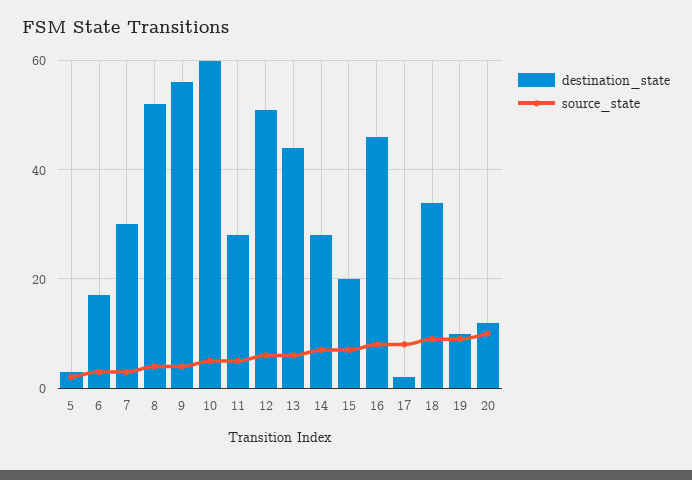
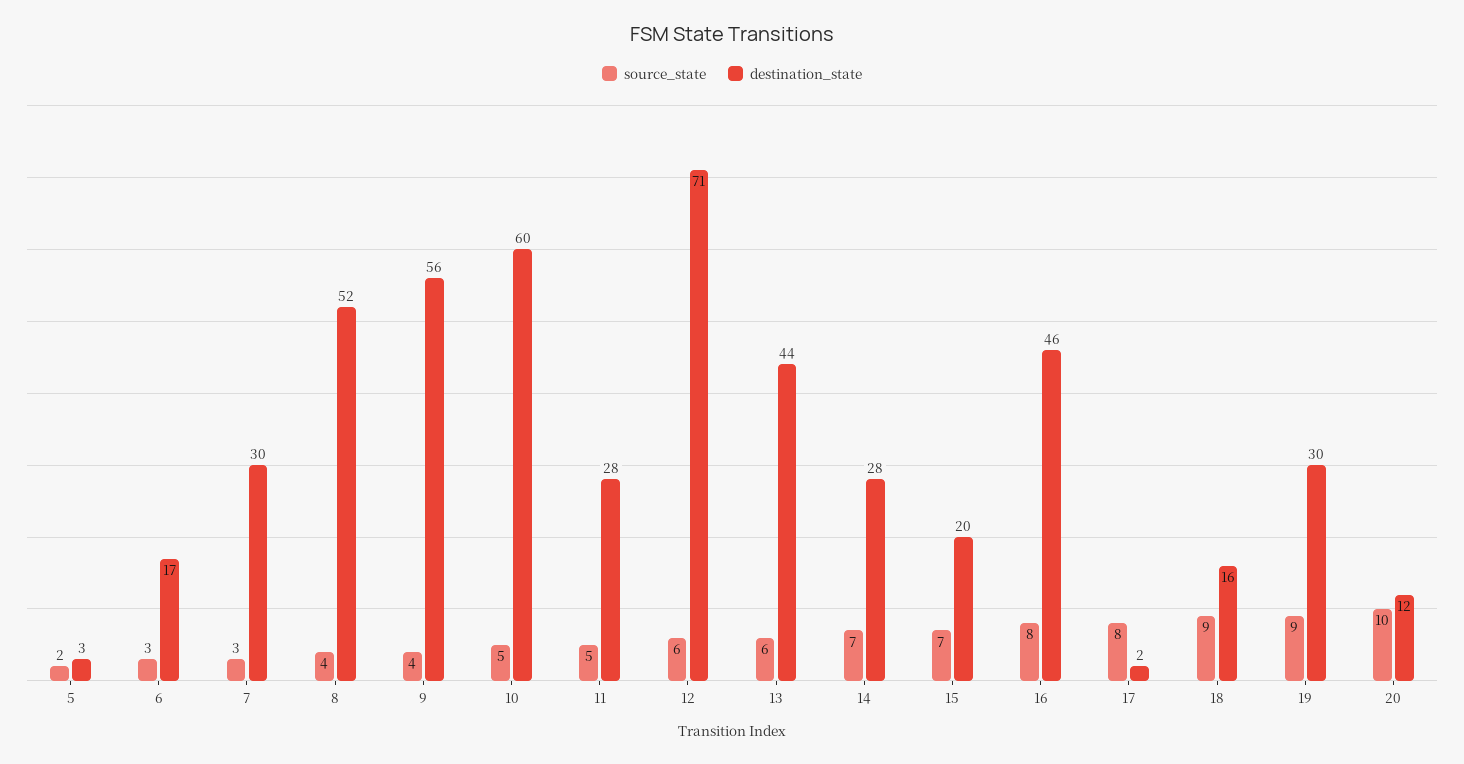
  {
    "destination_state": {
      "5": 3,
      "6": 17,
      "7": 30,
      "8": 52,
      "9": 56,
      "10": 60,
      "11": 28,
-     "12": 50,
+     "12": 71,
      "13": 44,
      "14": 28,
      "15": 20,
      "16": 46,
      "17": 2,
-     "18": 35,
+     "18": 16,
-     "19": 10,
+     "19": 30,
      "20": 12
    },
    "source_state": {
      "5": 2,
      "6": 3,
      "7": 3,
      "8": 4,
      "9": 4,
      "10": 5,
      "11": 5,
      "12": 6,
      "13": 6,
      "14": 7,
      "15": 7,
      "16": 8,
      "17": 8,
      "18": 9,
      "19": 9,
      "20": 10
    }
  }

